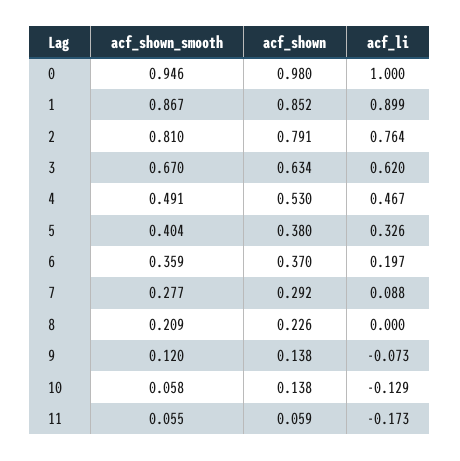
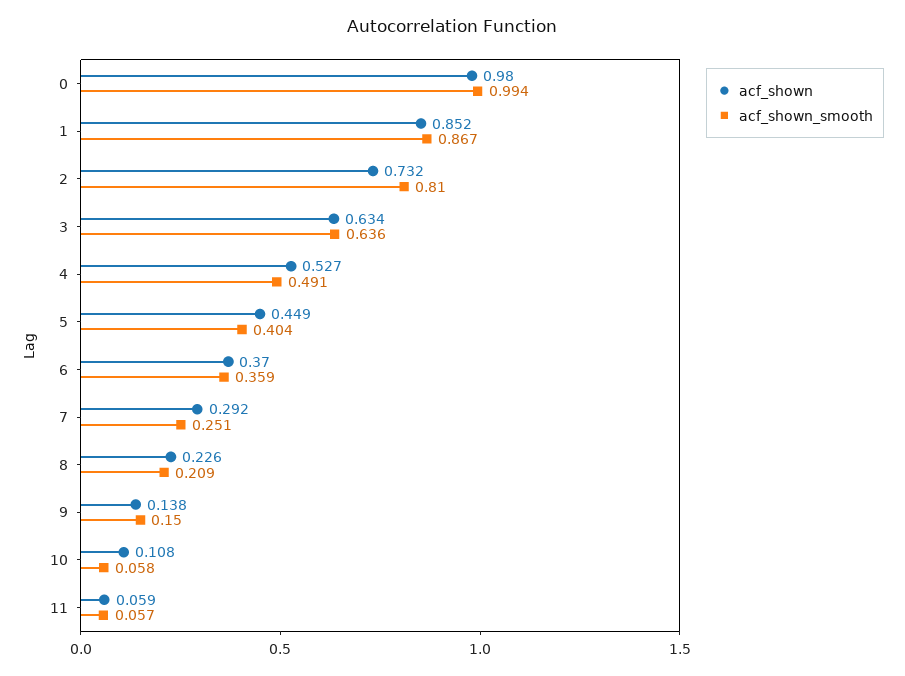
  {
    "acf_shown_smooth": {
-     "0": 0.946,
+     "0": 0.994,
      "1": 0.867,
      "2": 0.81,
-     "3": 0.67,
+     "3": 0.636,
      "4": 0.491,
      "5": 0.404,
      "6": 0.359,
-     "7": 0.277,
+     "7": 0.251,
      "8": 0.209,
-     "9": 0.12,
+     "9": 0.15,
      "10": 0.058,
-     "11": 0.055
+     "11": 0.057
    },
    "acf_shown": {
      "0": 0.98,
      "1": 0.852,
-     "2": 0.791,
+     "2": 0.732,
      "3": 0.634,
-     "4": 0.53,
+     "4": 0.527,
-     "5": 0.38,
+     "5": 0.449,
      "6": 0.37,
      "7": 0.292,
      "8": 0.226,
      "9": 0.138,
-     "10": 0.138,
+     "10": 0.108,
      "11": 0.059
-   },
+   }
-   "acf_li": {
-     "0": 1,
-     "1": 0.899,
-     "2": 0.764,
-     "3": 0.62,
-     "4": 0.467,
-     "5": 0.326,
-     "6": 0.197,
-     "7": 0.088,
-     "8": 0,
-     "9": -0.073,
-     "10": -0.129,
-     "11": -0.173
-   }
  }

